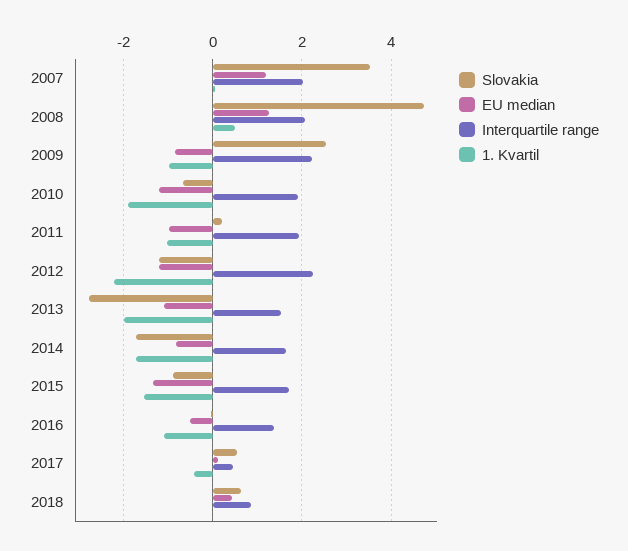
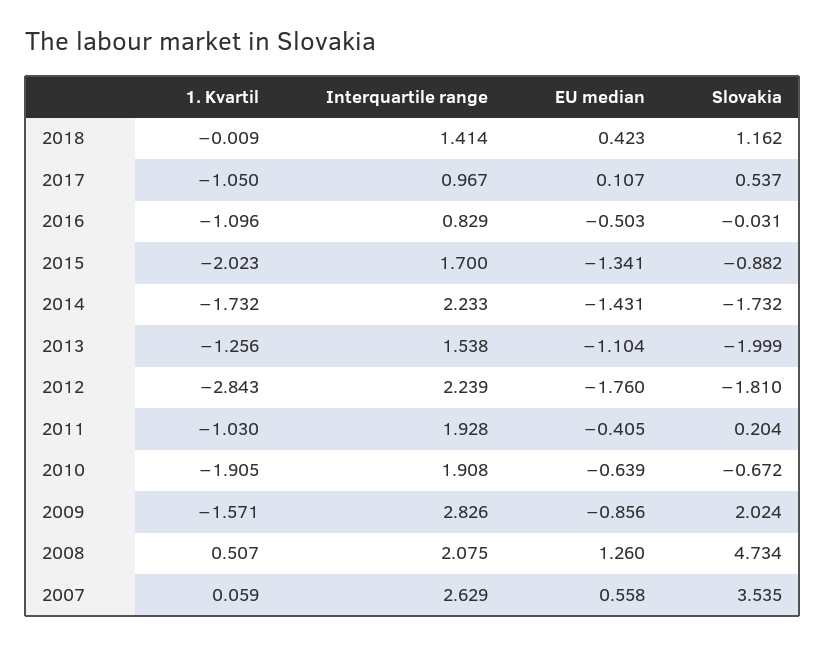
  {
    "Slovakia": {
      "2007": 3.535,
      "2008": 4.734,
-     "2009": 2.6,
+     "2009": 2.024,
      "2010": -0.672,
      "2011": 0.204,
-     "2012": -1.2,
+     "2012": -1.81,
-     "2013": -2.8,
+     "2013": -1.999,
      "2014": -1.732,
      "2015": -0.882,
      "2016": -0.031,
      "2017": 0.537,
-     "2018": 0.6
+     "2018": 1.162
    },
    "EU median": {
-     "2007": 1.2,
+     "2007": 0.558,
      "2008": 1.26,
      "2009": -0.856,
-     "2010": -1.2,
+     "2010": -0.639,
-     "2011": -1,
+     "2011": -0.405,
-     "2012": -1.2,
+     "2012": -1.76,
      "2013": -1.104,
-     "2014": -0.8,
+     "2014": -1.431,
      "2015": -1.341,
      "2016": -0.503,
      "2017": 0.107,
      "2018": 0.423
    },
    "Interquartile range": {
-     "2007": 2,
+     "2007": 2.629,
      "2008": 2.075,
-     "2009": 2.2,
+     "2009": 2.826,
      "2010": 1.908,
      "2011": 1.928,
      "2012": 2.239,
      "2013": 1.538,
-     "2014": 1.6,
+     "2014": 2.233,
      "2015": 1.7,
-     "2016": 1.4,
+     "2016": 0.829,
-     "2017": 0.4,
+     "2017": 0.967,
-     "2018": 0.8
+     "2018": 1.414
    },
    "1. Kvartil": {
      "2007": 0.059,
      "2008": 0.507,
-     "2009": -1,
+     "2009": -1.571,
      "2010": -1.905,
      "2011": -1.03,
-     "2012": -2.2,
+     "2012": -2.843,
-     "2013": -2,
+     "2013": -1.256,
      "2014": -1.732,
-     "2015": -1.6,
+     "2015": -2.023,
      "2016": -1.096,
-     "2017": -0.4,
+     "2017": -1.05,
      "2018": -0.009
    }
  }

